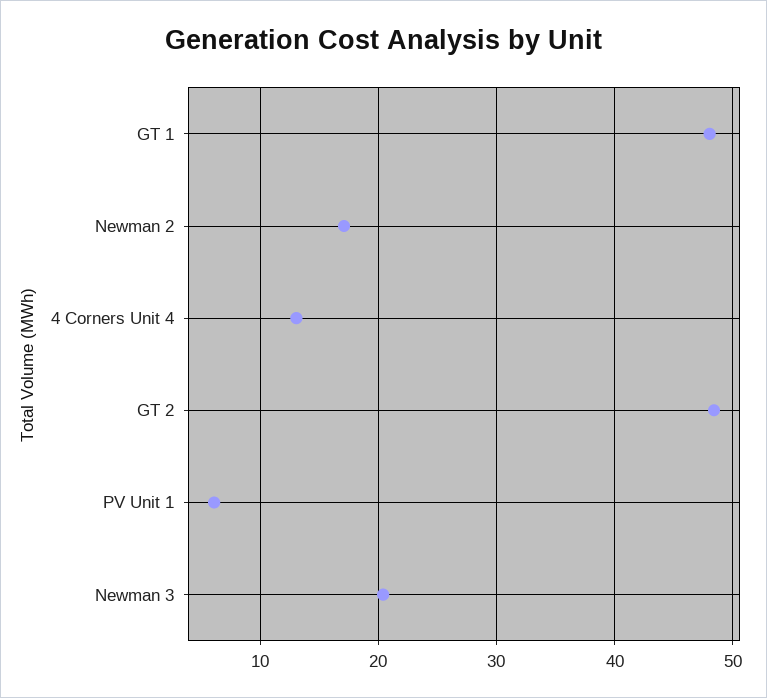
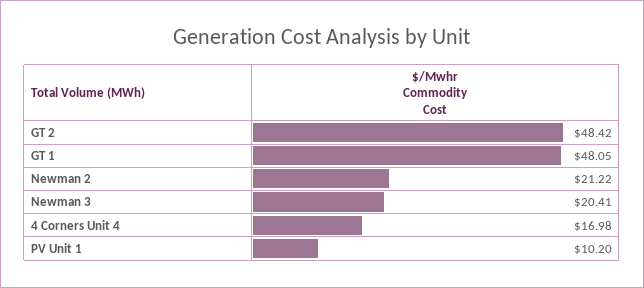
  {
    "GT 1": 48.05,
-   "Newman 2": 17,
+   "Newman 2": 21.22,
-   "4 Corners Unit 4": 13,
+   "4 Corners Unit 4": 16.98,
    "GT 2": 48.42,
-   "PV Unit 1": 6,
+   "PV Unit 1": 10.2,
    "Newman 3": 20.41
  }

